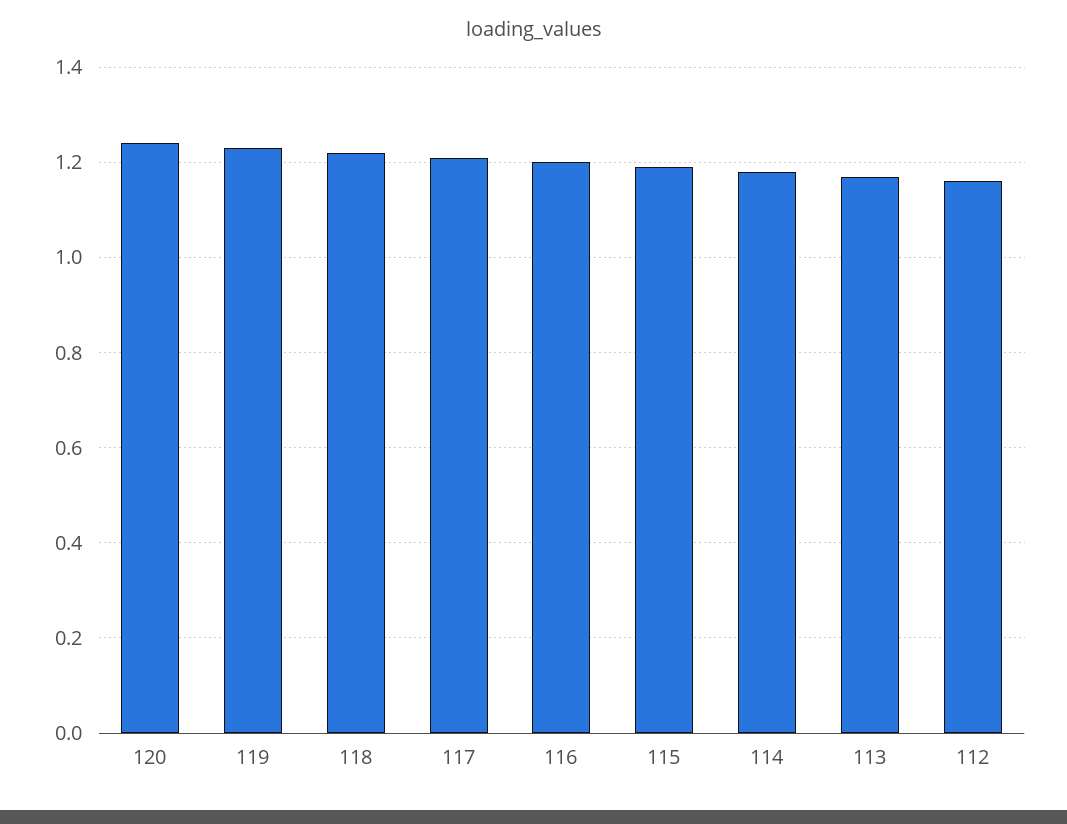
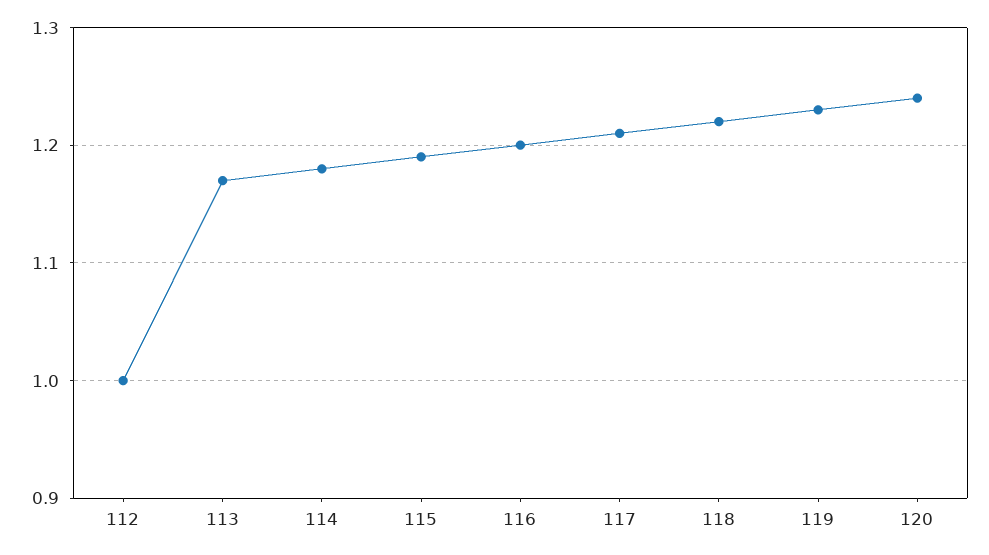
  {
    "120": 1.24,
    "119": 1.23,
    "118": 1.22,
    "117": 1.21,
    "116": 1.2,
    "115": 1.19,
    "114": 1.18,
    "113": 1.17,
-   "112": 1.15
+   "112": 1
  }

